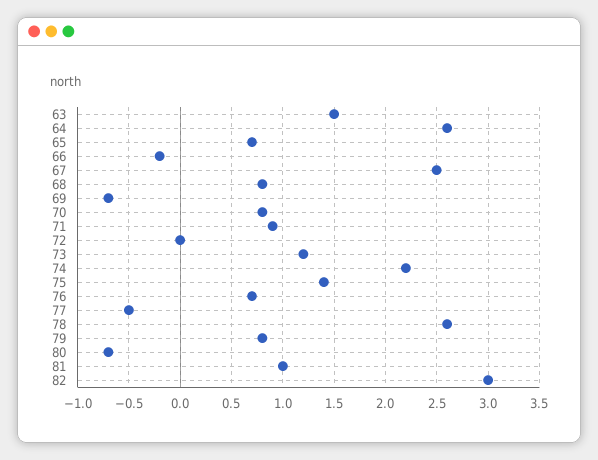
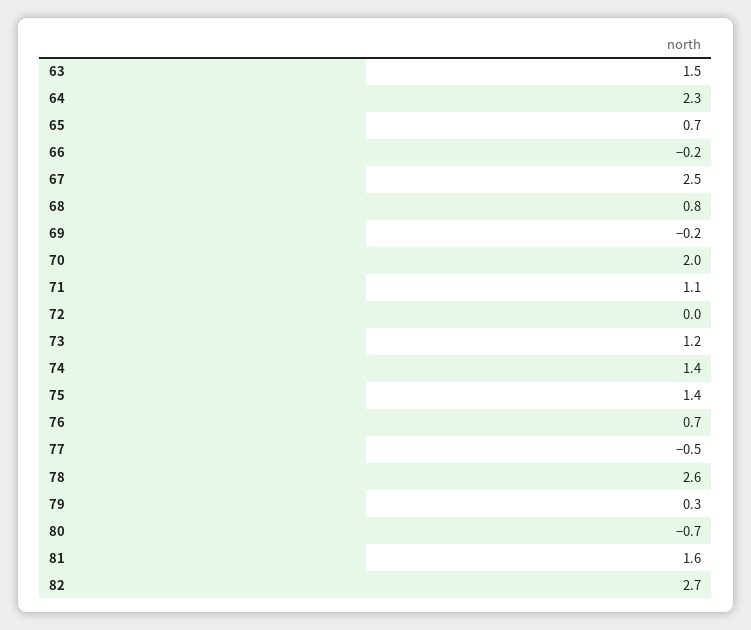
  {
    "63": 1.5,
-   "64": 2.6,
+   "64": 2.3,
    "65": 0.7,
    "66": -0.2,
    "67": 2.5,
    "68": 0.8,
-   "69": -0.7,
+   "69": -0.2,
-   "70": 0.8,
+   "70": 2,
-   "71": 0.9,
+   "71": 1.1,
    "72": 0,
    "73": 1.2,
-   "74": 2.2,
+   "74": 1.4,
    "75": 1.4,
    "76": 0.7,
    "77": -0.5,
    "78": 2.6,
-   "79": 0.8,
+   "79": 0.3,
    "80": -0.7,
-   "81": 1,
+   "81": 1.6,
-   "82": 3
+   "82": 2.7
  }

